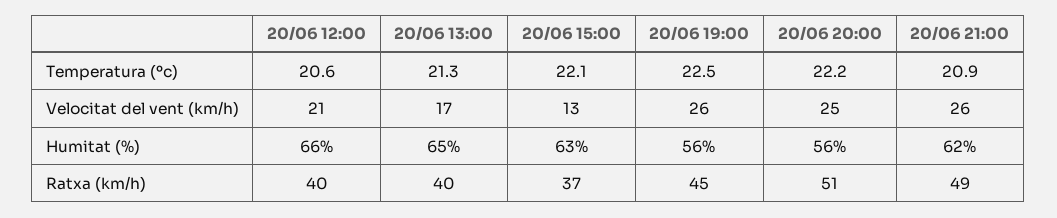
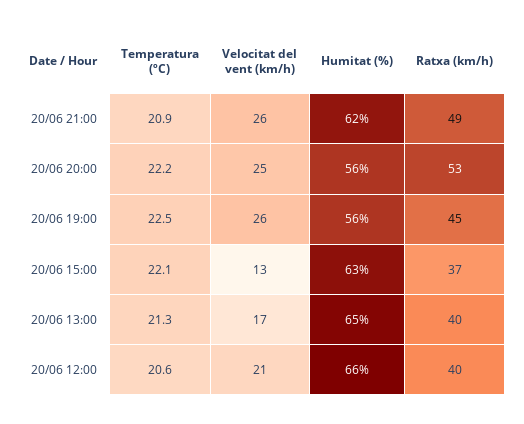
  {
    "20/06 12:00": {
      "Temperatura (ºc)": 20.6,
      "Velocitat del vent (km/h)": 21,
      "Humitat (%)": 66,
      "Ratxa (km/h)": 40
    },
    "20/06 13:00": {
      "Temperatura (ºc)": 21.3,
      "Velocitat del vent (km/h)": 17,
      "Humitat (%)": 65,
      "Ratxa (km/h)": 40
    },
    "20/06 15:00": {
      "Temperatura (ºc)": 22.1,
      "Velocitat del vent (km/h)": 13,
      "Humitat (%)": 63,
      "Ratxa (km/h)": 37
    },
    "20/06 19:00": {
      "Temperatura (ºc)": 22.5,
      "Velocitat del vent (km/h)": 26,
      "Humitat (%)": 56,
      "Ratxa (km/h)": 45
    },
    "20/06 20:00": {
      "Temperatura (ºc)": 22.2,
      "Velocitat del vent (km/h)": 25,
      "Humitat (%)": 56,
-     "Ratxa (km/h)": 51
+     "Ratxa (km/h)": 53
    },
    "20/06 21:00": {
      "Temperatura (ºc)": 20.9,
      "Velocitat del vent (km/h)": 26,
      "Humitat (%)": 62,
      "Ratxa (km/h)": 49
    }
  }

